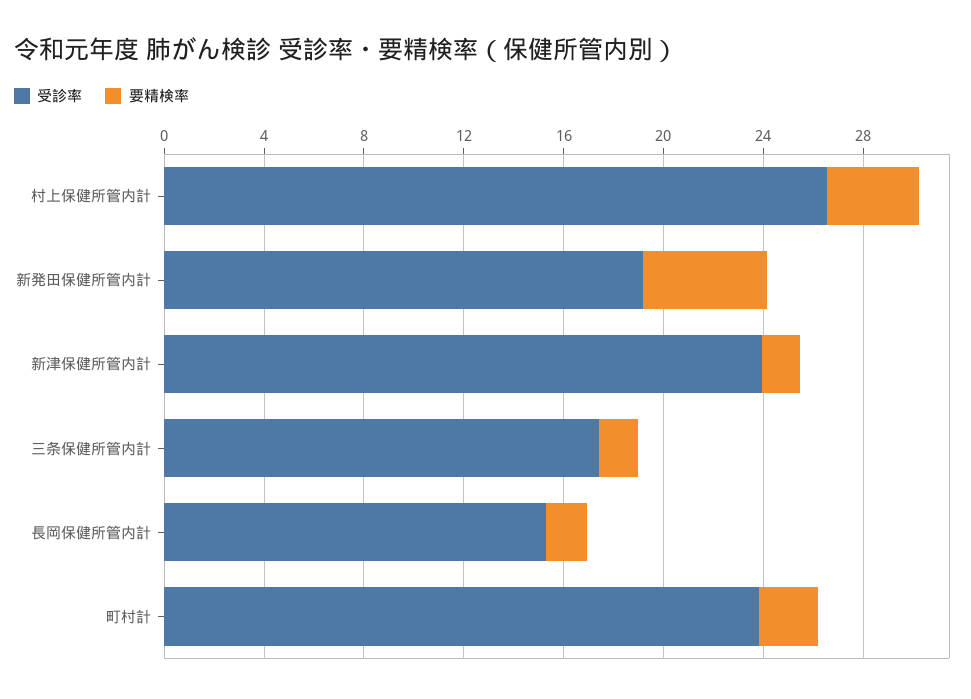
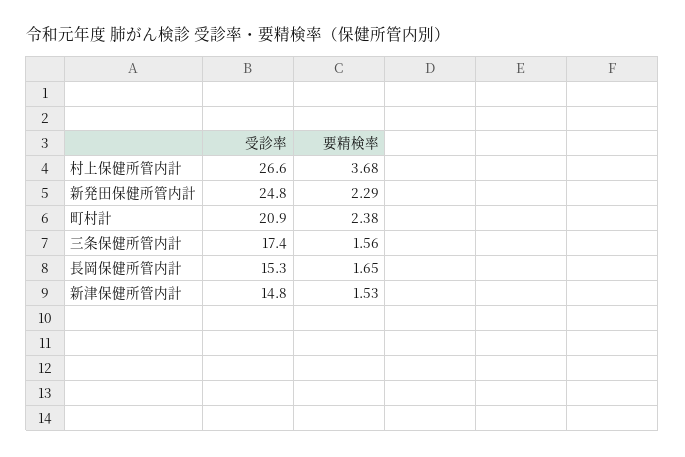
  {
    "受診率": {
      "村上保健所管内計": 26.6,
-     "新発田保健所管内計": 19,
+     "新発田保健所管内計": 24.8,
-     "新津保健所管内計": 24,
+     "新津保健所管内計": 14.8,
      "三条保健所管内計": 17.4,
      "長岡保健所管内計": 15.3,
-     "町村計": 24
+     "町村計": 20.9
    },
    "要精検率": {
      "村上保健所管内計": 3.68,
-     "新発田保健所管内計": 5,
+     "新発田保健所管内計": 2.29,
      "新津保健所管内計": 1.53,
      "三条保健所管内計": 1.56,
      "長岡保健所管内計": 1.65,
      "町村計": 2.38
    }
  }

